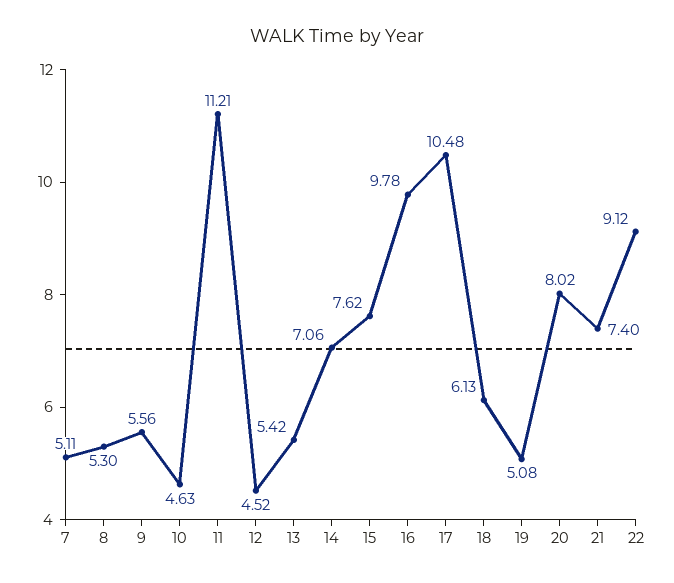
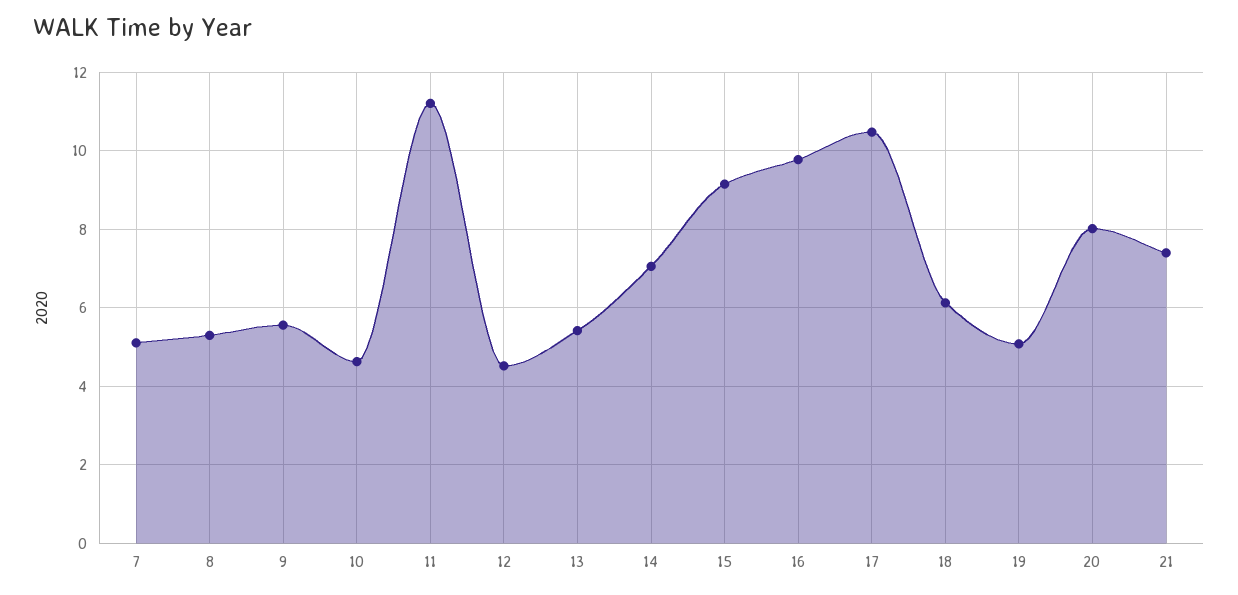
  {
    "7": 5.11,
    "8": 5.3,
    "9": 5.56,
    "10": 4.63,
    "11": 11.21,
    "12": 4.52,
    "13": 5.42,
    "14": 7.06,
-   "15": 7.62,
+   "15": 9.2,
    "16": 9.78,
    "17": 10.48,
    "18": 6.13,
    "19": 5.08,
    "20": 8.02,
-   "21": 7.4,
+   "21": 7.4
-   "22": 9.12
  }

